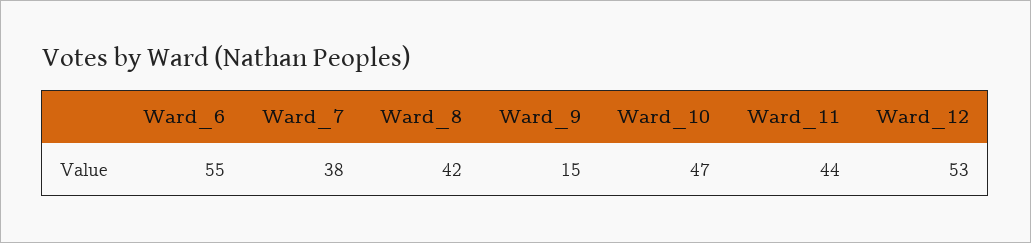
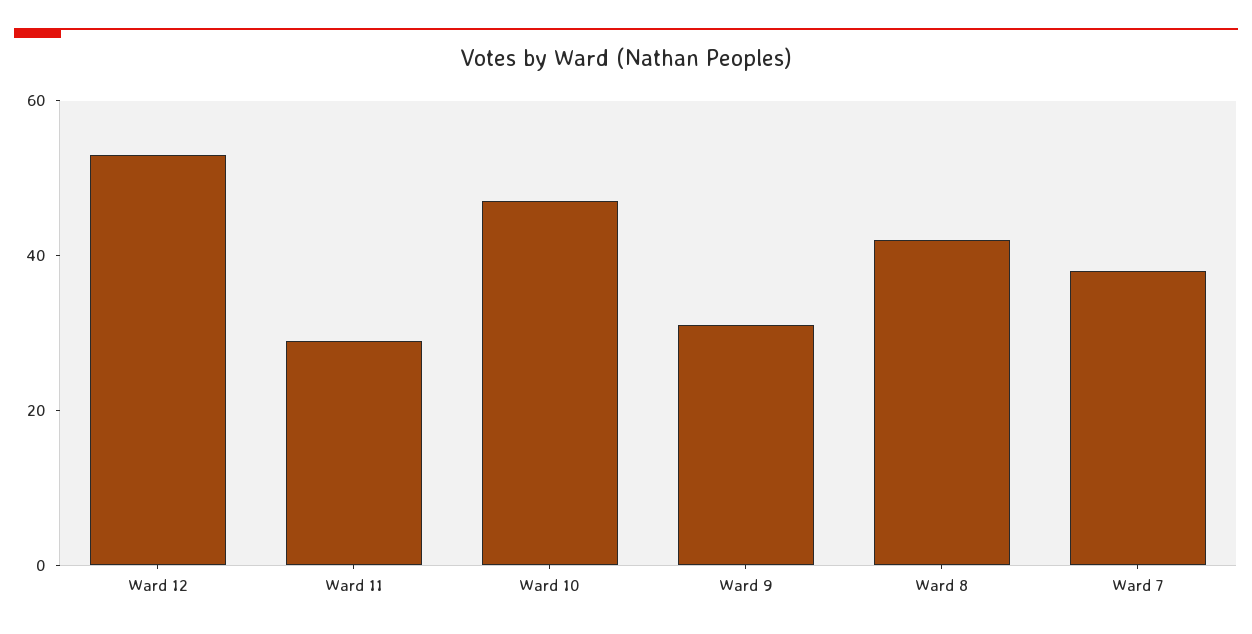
  {
-   "Ward_6": 55,
    "Ward_7": 38,
    "Ward_8": 42,
-   "Ward_9": 15,
+   "Ward_9": 30,
    "Ward_10": 47,
-   "Ward_11": 44,
+   "Ward_11": 30,
    "Ward_12": 53
  }

